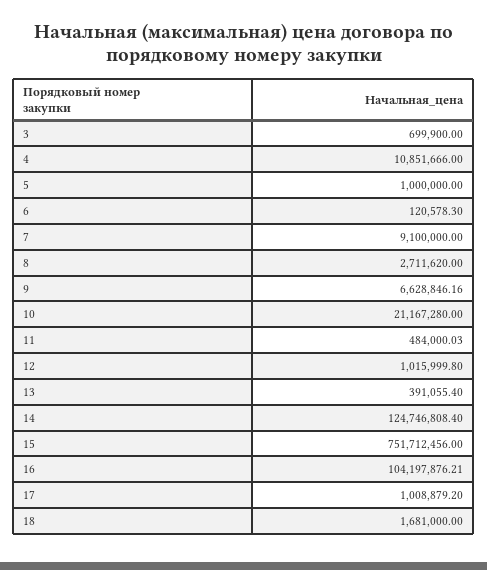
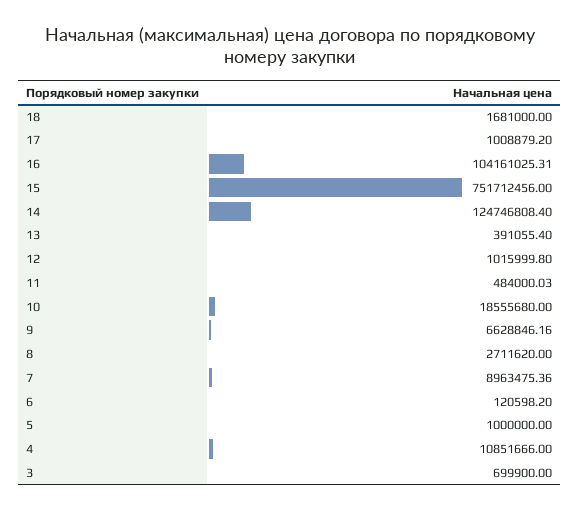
  {
    "3": 699900,
    "4": 10851666,
    "5": 1000000,
-   "6": 120578.3,
+   "6": 120598.2,
-   "7": 9100000,
+   "7": 8963475.36,
    "8": 2711620,
    "9": 6628846.16,
-   "10": 21167280,
+   "10": 18555680,
    "11": 484000.03,
    "12": 1015999.8,
    "13": 391055.4,
    "14": 124746808.4,
    "15": 751712456,
-   "16": 104197876.21,
+   "16": 104161025.31,
    "17": 1008879.2,
    "18": 1681000
  }

